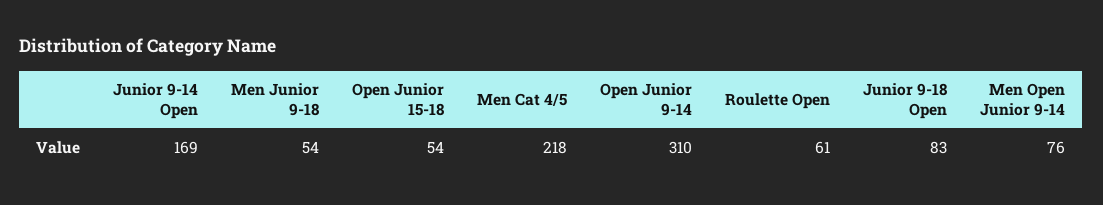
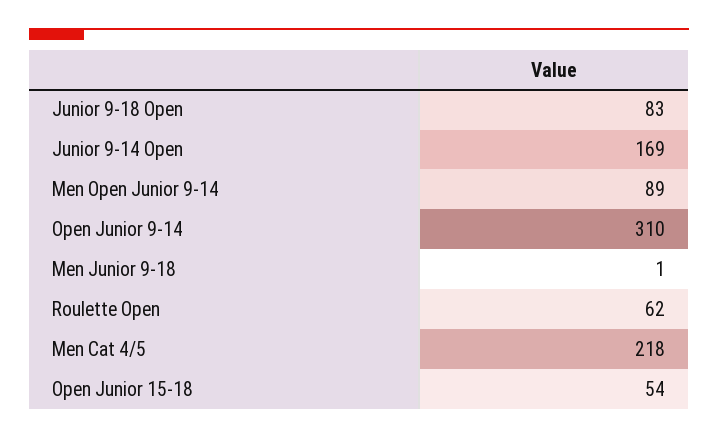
  {
    "Junior 9-14 Open": 169,
-   "Men Junior 9-18": 54,
+   "Men Junior 9-18": 1,
    "Open Junior 15-18": 54,
    "Men Cat 4/5": 218,
    "Open Junior 9-14": 310,
-   "Roulette Open": 61,
+   "Roulette Open": 62,
    "Junior 9-18 Open": 83,
-   "Men Open Junior 9-14": 76
+   "Men Open Junior 9-14": 89
  }

